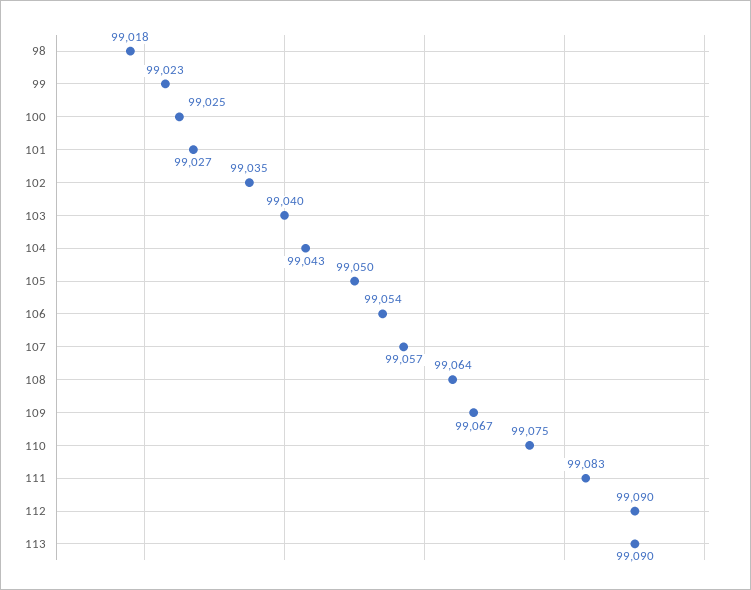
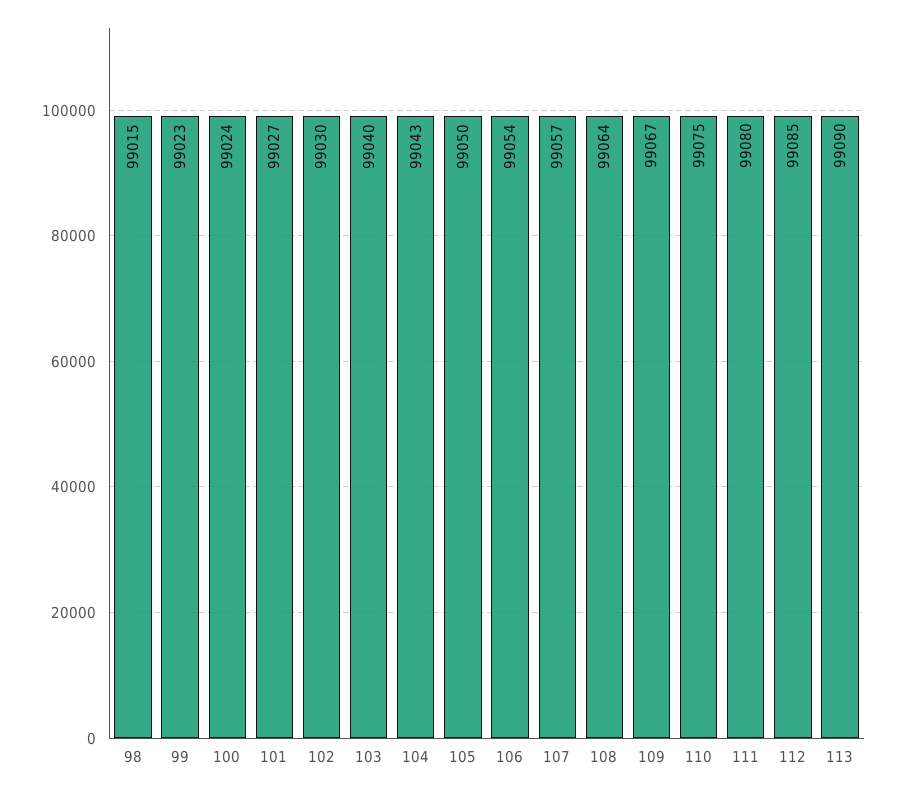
  {
-   "98": 99018,
+   "98": 99015,
    "99": 99023,
-   "100": 99025,
+   "100": 99024,
    "101": 99027,
-   "102": 99035,
+   "102": 99030,
    "103": 99040,
    "104": 99043,
    "105": 99050,
    "106": 99054,
    "107": 99057,
    "108": 99064,
    "109": 99067,
    "110": 99075,
-   "111": 99083,
+   "111": 99080,
-   "112": 99090,
+   "112": 99085,
    "113": 99090
  }

